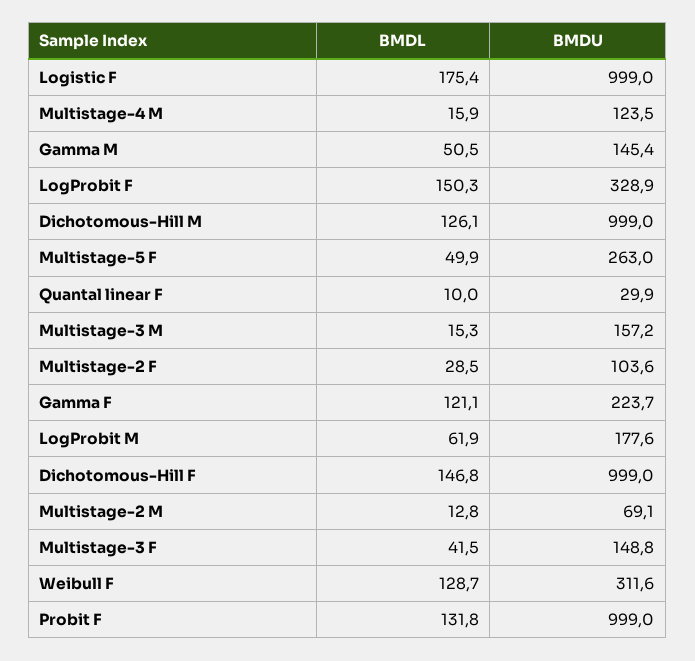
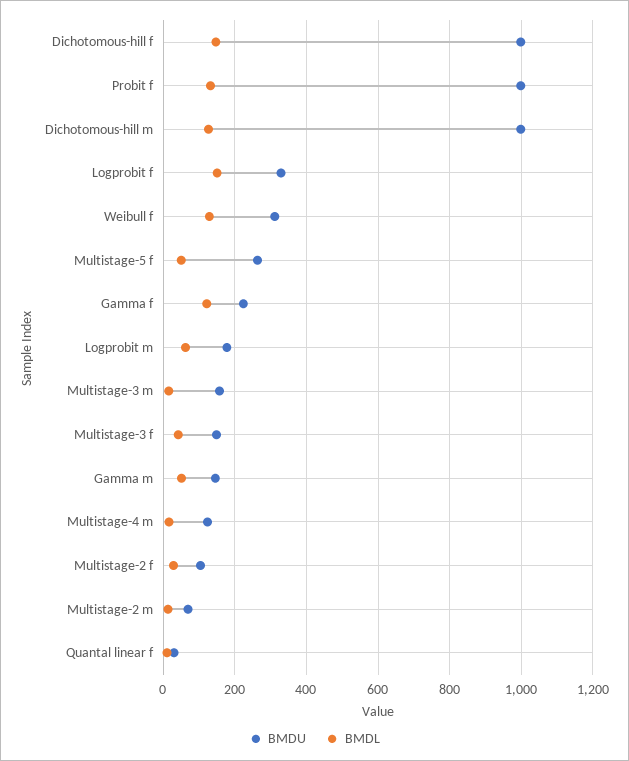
  {
    "BMDL": {
-     "Logistic F": 175.4,
      "Multistage-4 M": 15.9,
      "Gamma M": 50.5,
      "LogProbit F": 150.3,
      "Dichotomous-Hill M": 126.1,
      "Multistage-5 F": 49.9,
      "Quantal linear F": 10,
      "Multistage-3 M": 15.3,
      "Multistage-2 F": 28.5,
      "Gamma F": 121.1,
      "LogProbit M": 61.9,
      "Dichotomous-Hill F": 146.8,
      "Multistage-2 M": 12.8,
      "Multistage-3 F": 41.5,
      "Weibull F": 128.7,
      "Probit F": 131.8
    },
    "BMDU": {
-     "Logistic F": 999,
      "Multistage-4 M": 123.5,
      "Gamma M": 145.4,
      "LogProbit F": 328.9,
      "Dichotomous-Hill M": 999,
      "Multistage-5 F": 263,
      "Quantal linear F": 29.9,
      "Multistage-3 M": 157.2,
      "Multistage-2 F": 103.6,
      "Gamma F": 223.7,
      "LogProbit M": 177.6,
      "Dichotomous-Hill F": 999,
      "Multistage-2 M": 69.1,
      "Multistage-3 F": 148.8,
      "Weibull F": 311.6,
      "Probit F": 999
    }
  }

